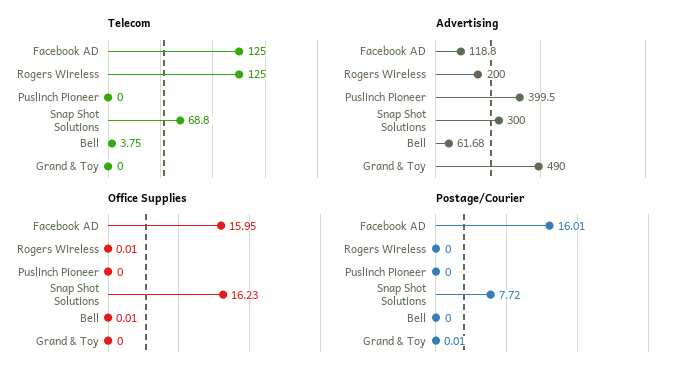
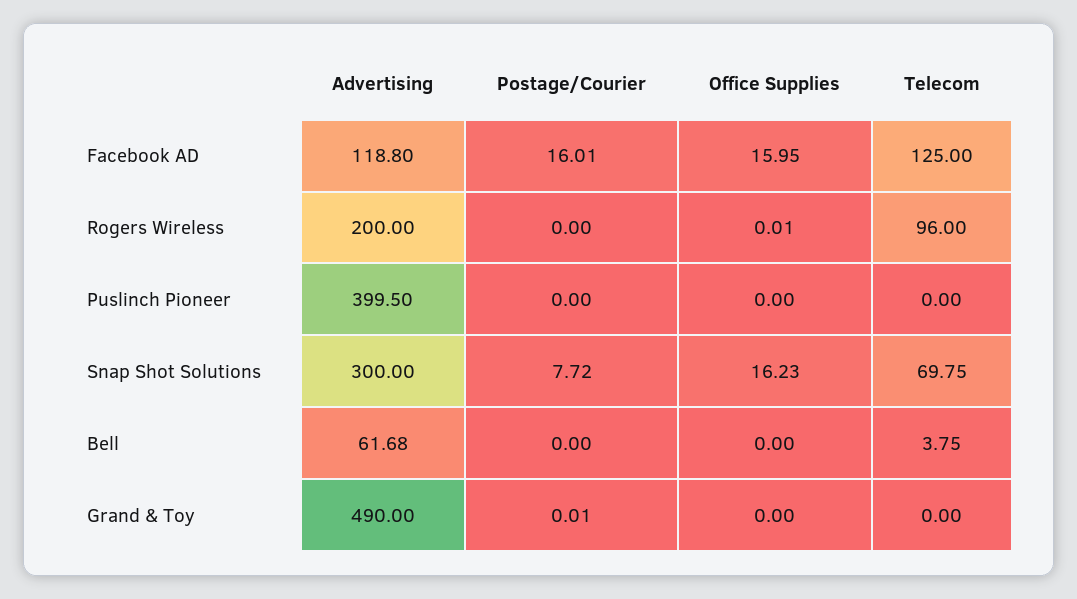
  {
    "Telecom": {
      "Facebook AD": 125,
-     "Rogers Wireless": 125,
+     "Rogers Wireless": 96,
      "Puslinch Pioneer": 0,
-     "Snap Shot Solutions": 68.8,
+     "Snap Shot Solutions": 69.75,
      "Bell": 3.75,
      "Grand & Toy": 0
    },
    "Advertising": {
      "Facebook AD": 118.8,
      "Rogers Wireless": 200,
      "Puslinch Pioneer": 399.5,
      "Snap Shot Solutions": 300,
      "Bell": 61.68,
      "Grand & Toy": 490
    },
    "Office Supplies": {
      "Facebook AD": 15.95,
      "Rogers Wireless": 0.01,
      "Puslinch Pioneer": 0,
      "Snap Shot Solutions": 16.23,
-     "Bell": 0.01,
+     "Bell": 0,
      "Grand & Toy": 0
    },
    "Postage/Courier": {
      "Facebook AD": 16.01,
      "Rogers Wireless": 0,
      "Puslinch Pioneer": 0,
      "Snap Shot Solutions": 7.72,
      "Bell": 0,
      "Grand & Toy": 0.01
    }
  }

